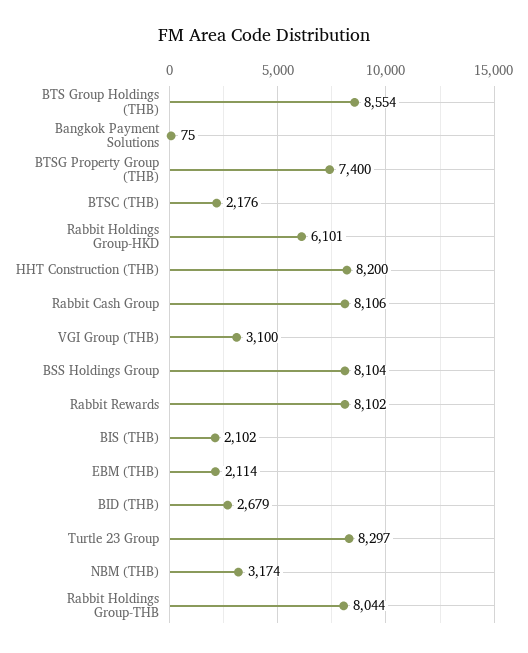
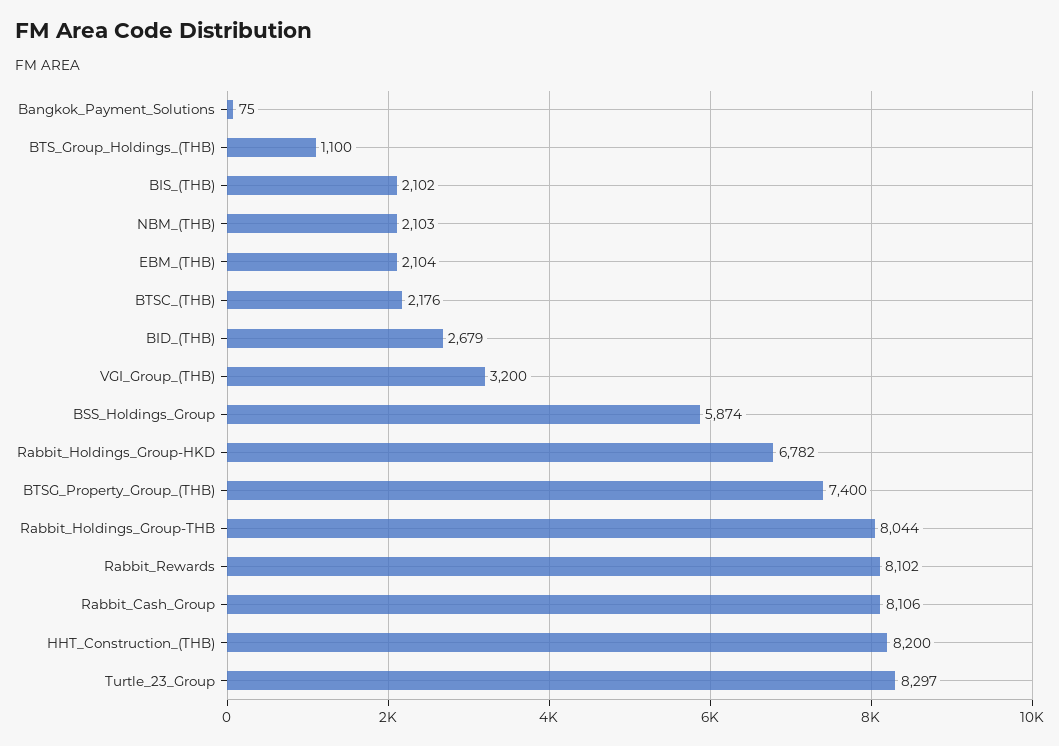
  {
-   "BTS Group Holdings (THB)": 8554,
+   "BTS Group Holdings (THB)": 1100,
    "Bangkok Payment Solutions": 75,
    "BTSG Property Group (THB)": 7400,
    "BTSC (THB)": 2176,
-   "Rabbit Holdings Group-HKD": 6101,
+   "Rabbit Holdings Group-HKD": 6782,
    "HHT Construction (THB)": 8200,
    "Rabbit Cash Group": 8106,
-   "VGI Group (THB)": 3100,
+   "VGI Group (THB)": 3200,
-   "BSS Holdings Group": 8104,
+   "BSS Holdings Group": 5874,
    "Rabbit Rewards": 8102,
    "BIS (THB)": 2102,
-   "EBM (THB)": 2114,
+   "EBM (THB)": 2104,
    "BID (THB)": 2679,
    "Turtle 23 Group": 8297,
-   "NBM (THB)": 3174,
+   "NBM (THB)": 2103,
    "Rabbit Holdings Group-THB": 8044
  }

